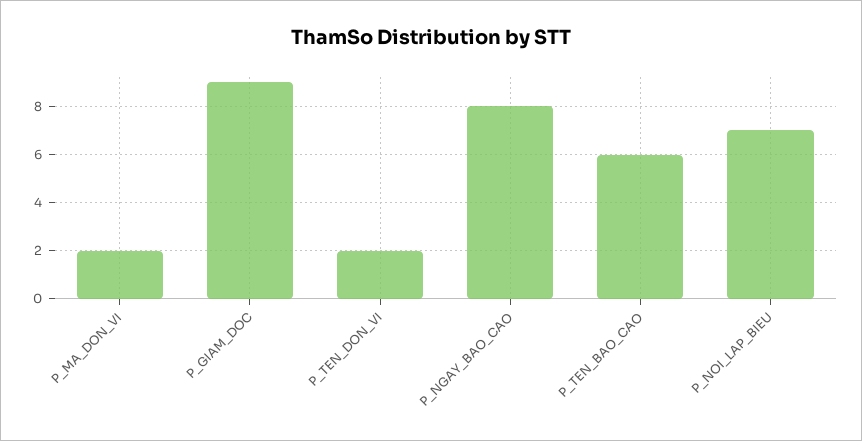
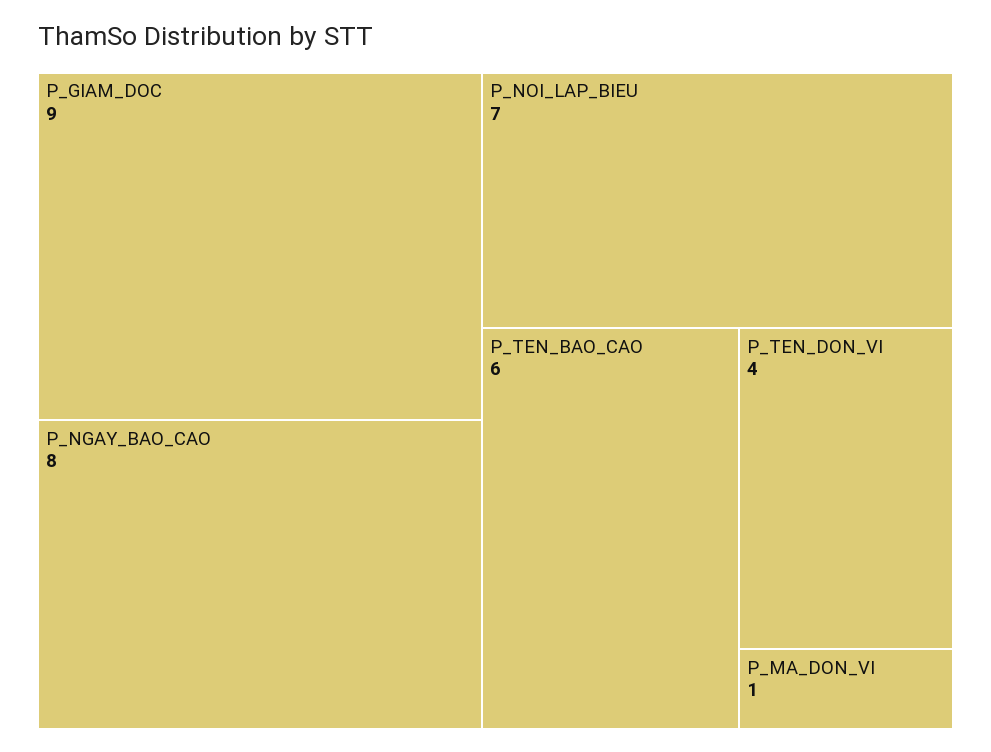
  {
-   "P_MA_DON_VI": 2,
+   "P_MA_DON_VI": 1,
    "P_GIAM_DOC": 9,
-   "P_TEN_DON_VI": 2,
+   "P_TEN_DON_VI": 4,
    "P_NGAY_BAO_CAO": 8,
    "P_TEN_BAO_CAO": 6,
    "P_NOI_LAP_BIEU": 7
  }

